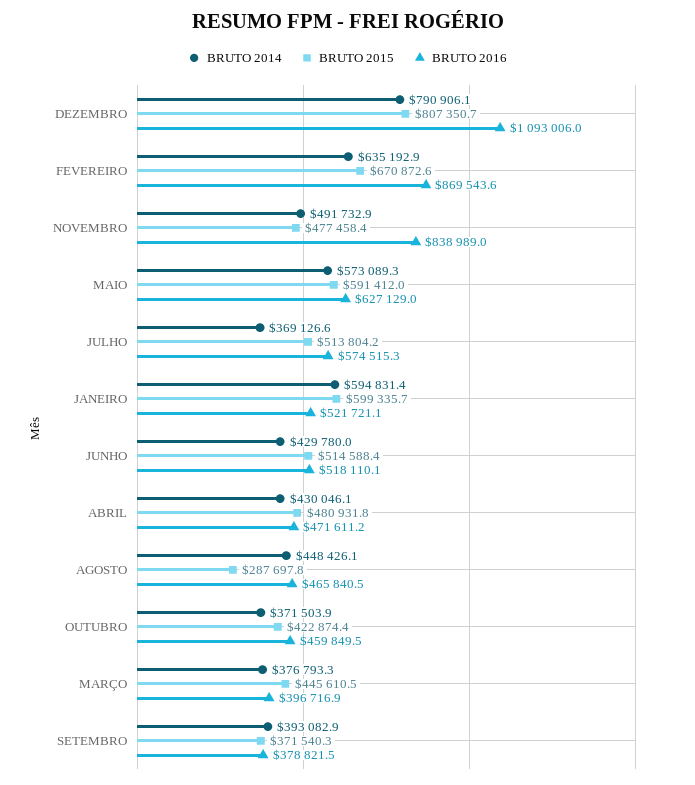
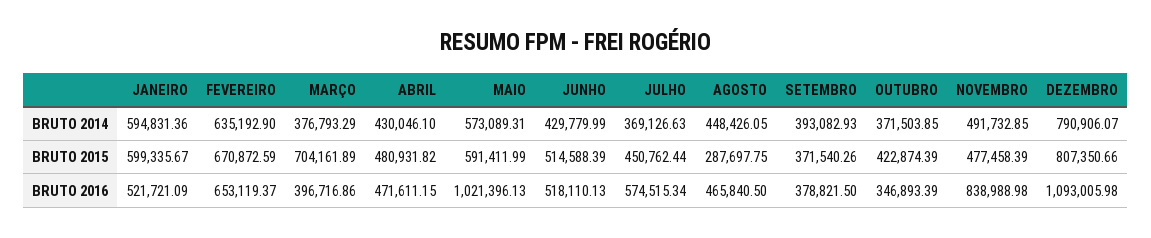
  {
    "BRUTO 2014": {
      "DEZEMBRO": 790906.07,
      "FEVEREIRO": 635192.9,
      "NOVEMBRO": 491732.85,
      "MAIO": 573089.31,
      "JULHO": 369126.63,
      "JANEIRO": 594831.36,
      "JUNHO": 429779.99,
      "ABRIL": 430046.1,
      "AGOSTO": 448426.05,
      "OUTUBRO": 371503.85,
      "MARÇO": 376793.29,
      "SETEMBRO": 393082.93
    },
    "BRUTO 2015": {
      "DEZEMBRO": 807350.66,
      "FEVEREIRO": 670872.59,
      "NOVEMBRO": 477458.39,
      "MAIO": 591411.99,
-     "JULHO": 513804.2,
+     "JULHO": 450762.44,
      "JANEIRO": 599335.67,
      "JUNHO": 514588.39,
      "ABRIL": 480931.82,
      "AGOSTO": 287697.75,
      "OUTUBRO": 422874.39,
-     "MARÇO": 445610.5,
+     "MARÇO": 704161.89,
      "SETEMBRO": 371540.26
    },
    "BRUTO 2016": {
      "DEZEMBRO": 1093005.98,
-     "FEVEREIRO": 869543.6,
+     "FEVEREIRO": 653119.37,
      "NOVEMBRO": 838988.98,
-     "MAIO": 627129,
+     "MAIO": 1021396.13,
      "JULHO": 574515.34,
      "JANEIRO": 521721.09,
      "JUNHO": 518110.13,
      "ABRIL": 471611.15,
      "AGOSTO": 465840.5,
-     "OUTUBRO": 459849.5,
+     "OUTUBRO": 346893.39,
      "MARÇO": 396716.86,
      "SETEMBRO": 378821.5
    }
  }

